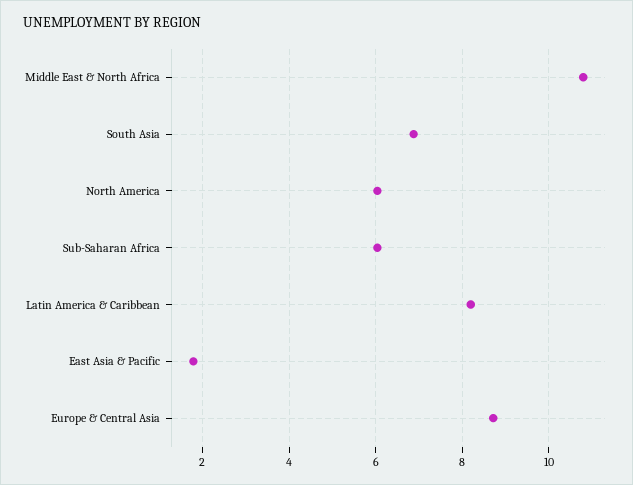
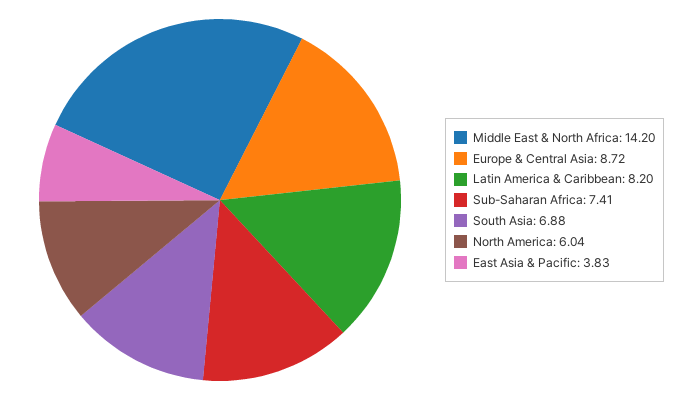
  {
-   "Middle East & North Africa": 10.8,
+   "Middle East & North Africa": 14.2,
    "South Asia": 6.88,
    "North America": 6.04,
-   "Sub-Saharan Africa": 6,
+   "Sub-Saharan Africa": 7.41,
    "Latin America & Caribbean": 8.2,
-   "East Asia & Pacific": 1.8,
+   "East Asia & Pacific": 3.83,
    "Europe & Central Asia": 8.72
  }

